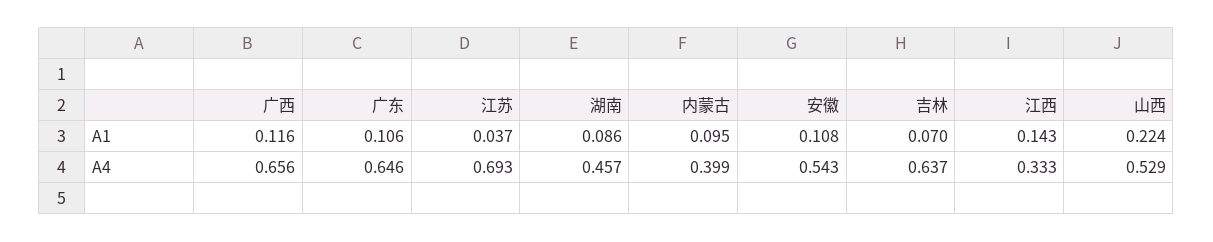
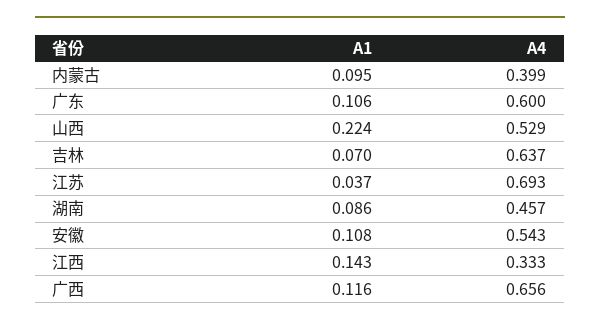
  {
    "广西": {
      "A1": 0.116,
      "A4": 0.656
    },
    "广东": {
      "A1": 0.106,
-     "A4": 0.646
+     "A4": 0.6
    },
    "江苏": {
      "A1": 0.037,
      "A4": 0.693
    },
    "湖南": {
      "A1": 0.086,
      "A4": 0.457
    },
    "内蒙古": {
      "A1": 0.095,
      "A4": 0.399
    },
    "安徽": {
      "A1": 0.108,
      "A4": 0.543
    },
    "吉林": {
      "A1": 0.07,
      "A4": 0.637
    },
    "江西": {
      "A1": 0.143,
      "A4": 0.333
    },
    "山西": {
      "A1": 0.224,
      "A4": 0.529
    }
  }

